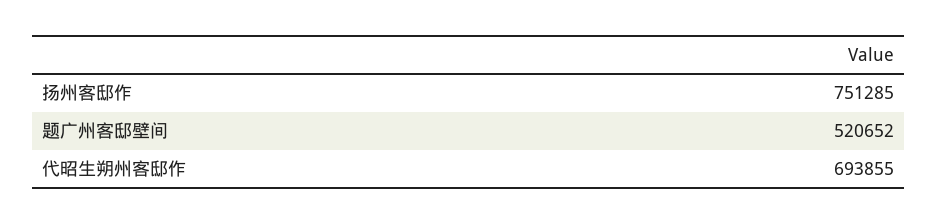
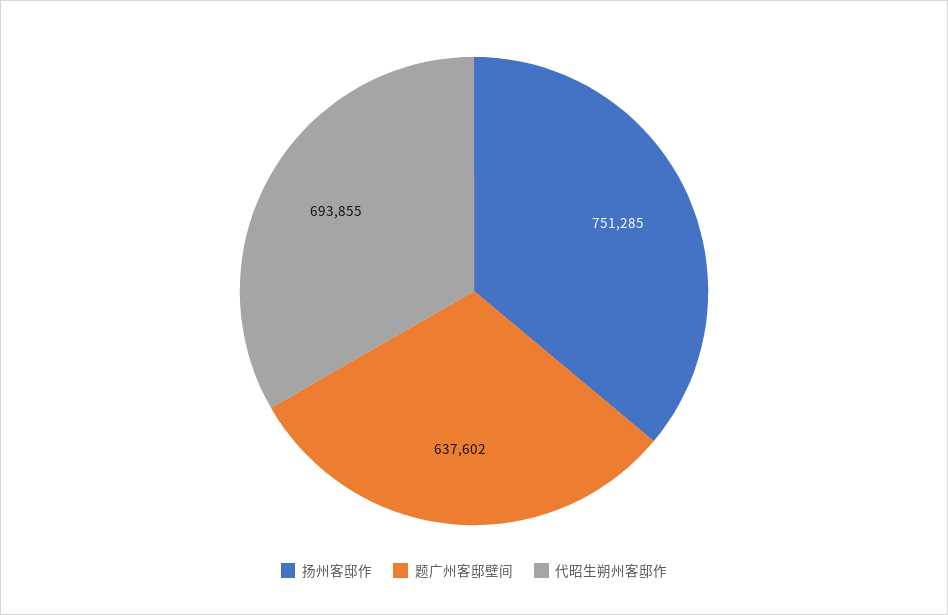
  {
    "扬州客邸作": 751285,
-   "题广州客邸壁间": 520652,
+   "题广州客邸壁间": 637602,
    "代昭生朔州客邸作": 693855
  }

